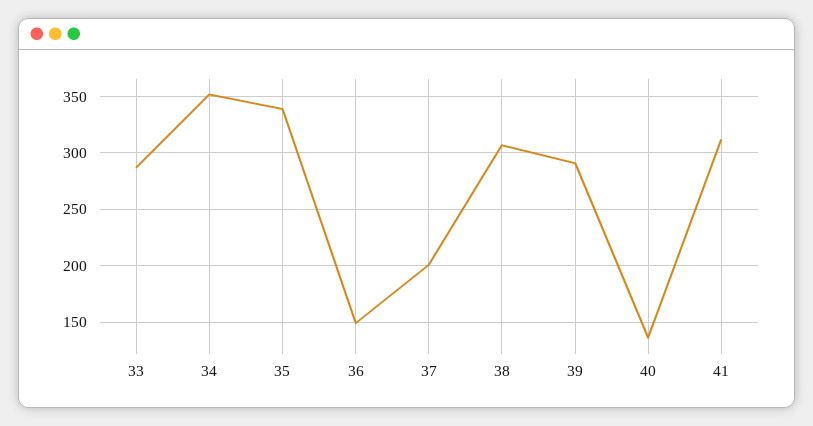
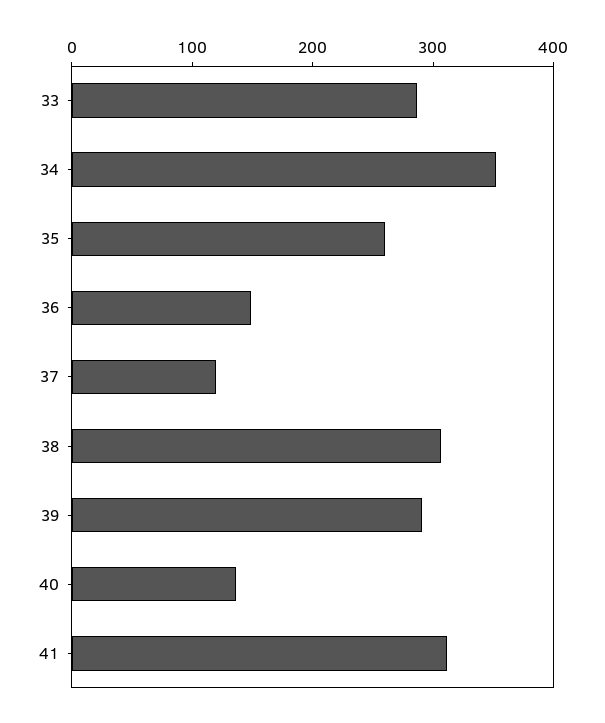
  {
    "33": 290,
    "34": 350,
-   "35": 340,
+   "35": 260,
    "36": 150,
-   "37": 200,
+   "37": 120,
    "38": 310,
    "39": 290,
    "40": 140,
    "41": 310
  }

